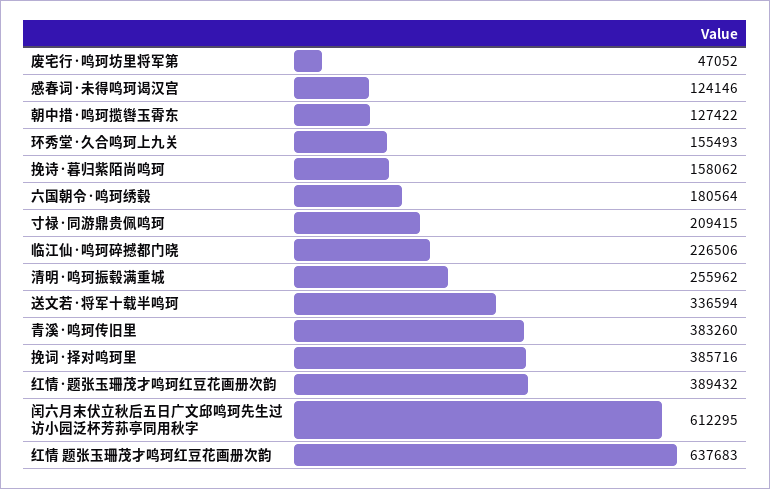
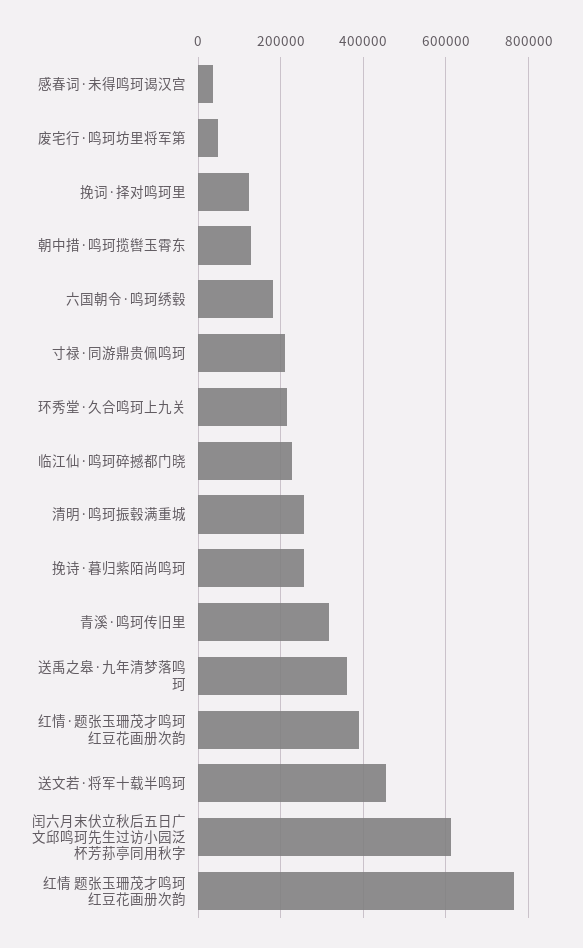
  {
    "废宅行·鸣珂坊里将军第": 47052,
-   "感春词·未得鸣珂谒汉宫": 124146,
+   "感春词·未得鸣珂谒汉宫": 40000,
    "朝中措·鸣珂揽辔玉霄东": 127422,
-   "环秀堂·久合鸣珂上九关": 155493,
+   "环秀堂·久合鸣珂上九关": 220000,
-   "挽诗·暮归紫陌尚鸣珂": 158062,
+   "挽诗·暮归紫陌尚鸣珂": 260000,
    "六国朝令·鸣珂绣毂": 180564,
    "寸禄·同游鼎贵佩鸣珂": 209415,
    "临江仙·鸣珂碎撼都门晓": 226506,
    "清明·鸣珂振毂满重城": 255962,
-   "送文若·将军十载半鸣珂": 336594,
+   "送文若·将军十载半鸣珂": 460000,
-   "青溪·鸣珂传旧里": 383260,
+   "青溪·鸣珂传旧里": 320000,
-   "挽词·择对鸣珂里": 385716,
+   "挽词·择对鸣珂里": 120000,
    "红情·题张玉珊茂才鸣珂红豆花画册次韵": 389432,
    "闰六月末伏立秋后五日广文邱鸣珂先生过访小园泛杯芳荪亭同用秋字": 612295,
-   "红情 题张玉珊茂才鸣珂红豆花画册次韵": 637683
+   "红情 题张玉珊茂才鸣珂红豆花画册次韵": 760000,
+   "送禹之皋·九年清梦落鸣珂": 360000
  }

